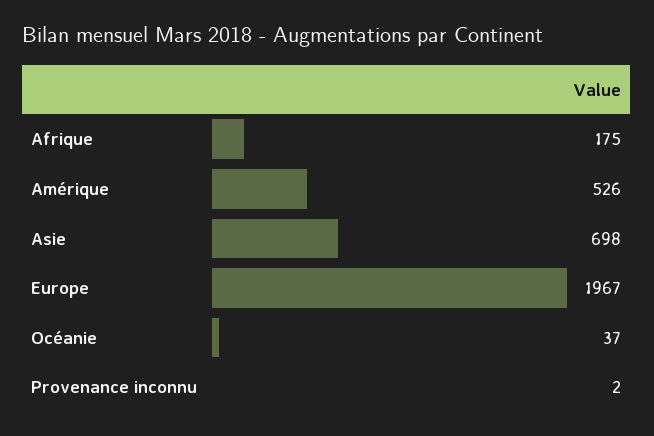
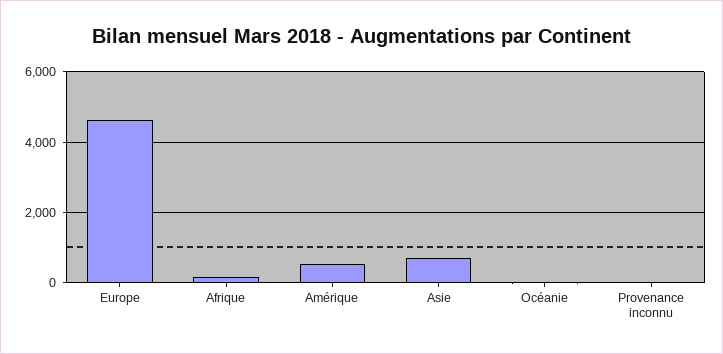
  {
    "Afrique": 175,
    "Amérique": 526,
    "Asie": 698,
-   "Europe": 1967,
+   "Europe": 4600,
    "Océanie": 37,
    "Provenance inconnu": 2
  }

